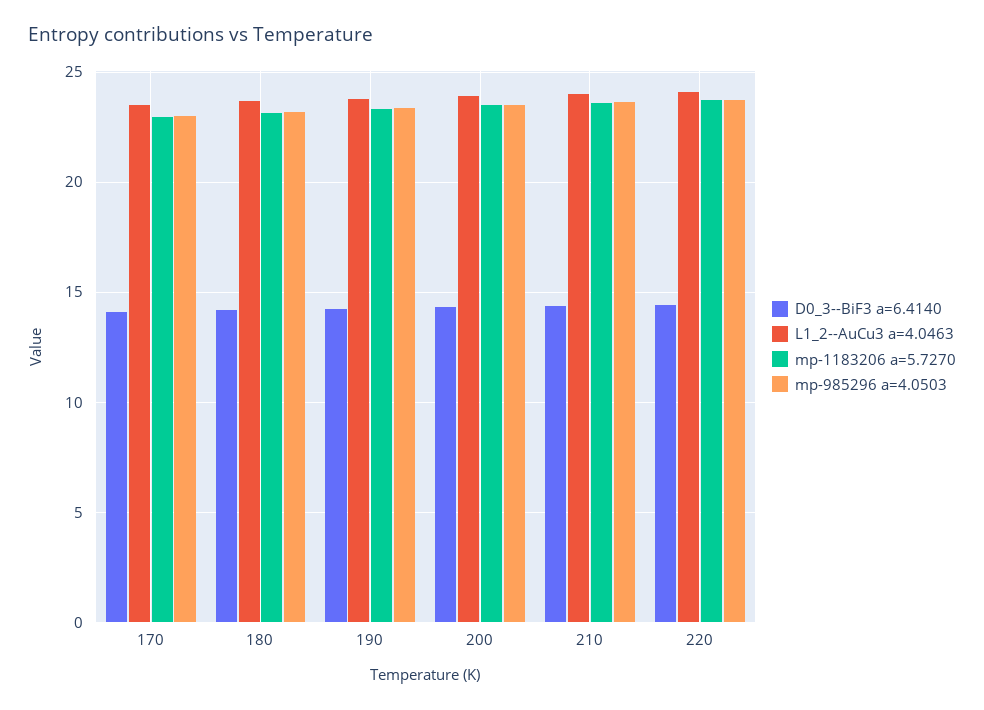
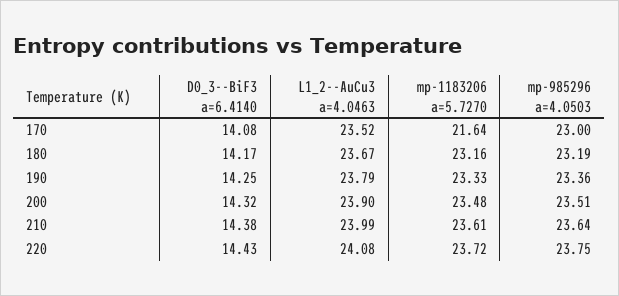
  {
    "D0_3--BiF3 a=6.4140": {
      "170": 14.08,
      "180": 14.17,
      "190": 14.25,
      "200": 14.32,
      "210": 14.38,
      "220": 14.43
    },
    "L1_2--AuCu3 a=4.0463": {
      "170": 23.52,
      "180": 23.67,
      "190": 23.79,
      "200": 23.9,
      "210": 23.99,
      "220": 24.08
    },
    "mp-1183206 a=5.7270": {
-     "170": 23,
+     "170": 21.64,
      "180": 23.16,
      "190": 23.33,
      "200": 23.48,
      "210": 23.61,
      "220": 23.72
    },
    "mp-985296 a=4.0503": {
      "170": 23,
      "180": 23.19,
      "190": 23.36,
      "200": 23.51,
      "210": 23.64,
      "220": 23.75
    }
  }

